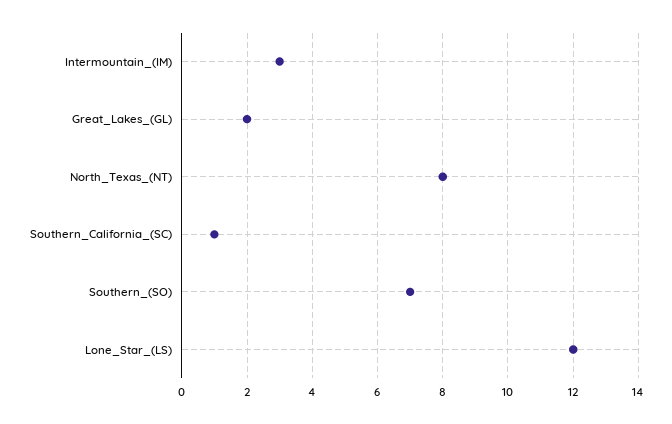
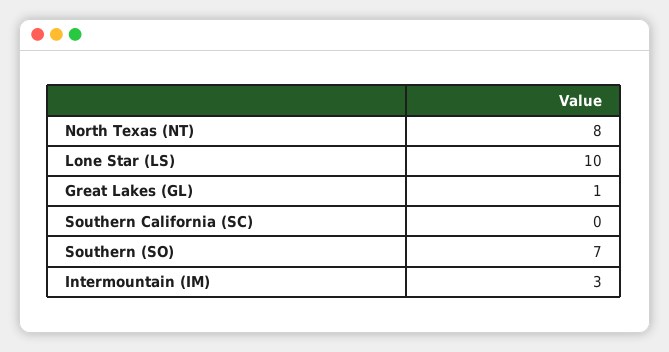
  {
    "Intermountain_(IM)": 3,
-   "Great_Lakes_(GL)": 2,
+   "Great_Lakes_(GL)": 1,
    "North_Texas_(NT)": 8,
-   "Southern_California_(SC)": 1,
+   "Southern_California_(SC)": 0,
    "Southern_(SO)": 7,
-   "Lone_Star_(LS)": 12
+   "Lone_Star_(LS)": 10
  }

